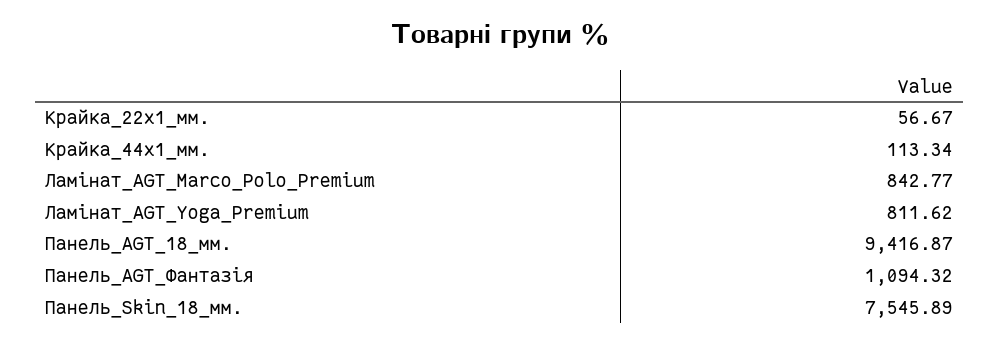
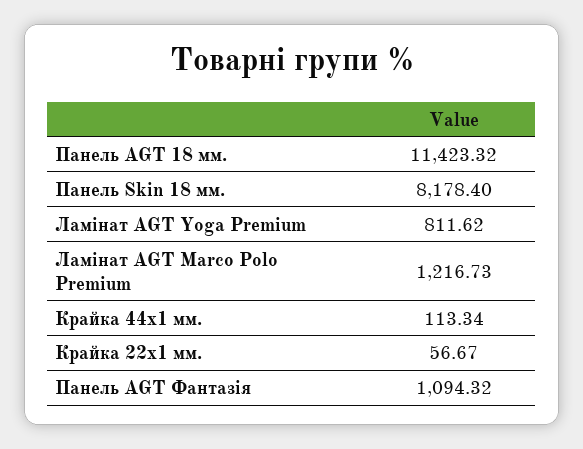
  {
    "Крайка_22x1_мм.": 56.67,
    "Крайка_44x1_мм.": 113.34,
-   "Ламінат_AGT_Marco_Polo_Premium": 842.77,
+   "Ламінат_AGT_Marco_Polo_Premium": 1216.73,
    "Ламінат_AGT_Yoga_Premium": 811.62,
-   "Панель_AGT_18_мм.": 9416.87,
+   "Панель_AGT_18_мм.": 11423.32,
    "Панель_AGT_Фантазія": 1094.32,
-   "Панель_Skin_18_мм.": 7545.89
+   "Панель_Skin_18_мм.": 8178.4
  }

